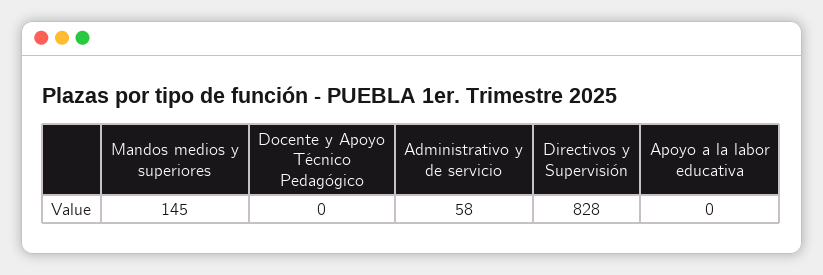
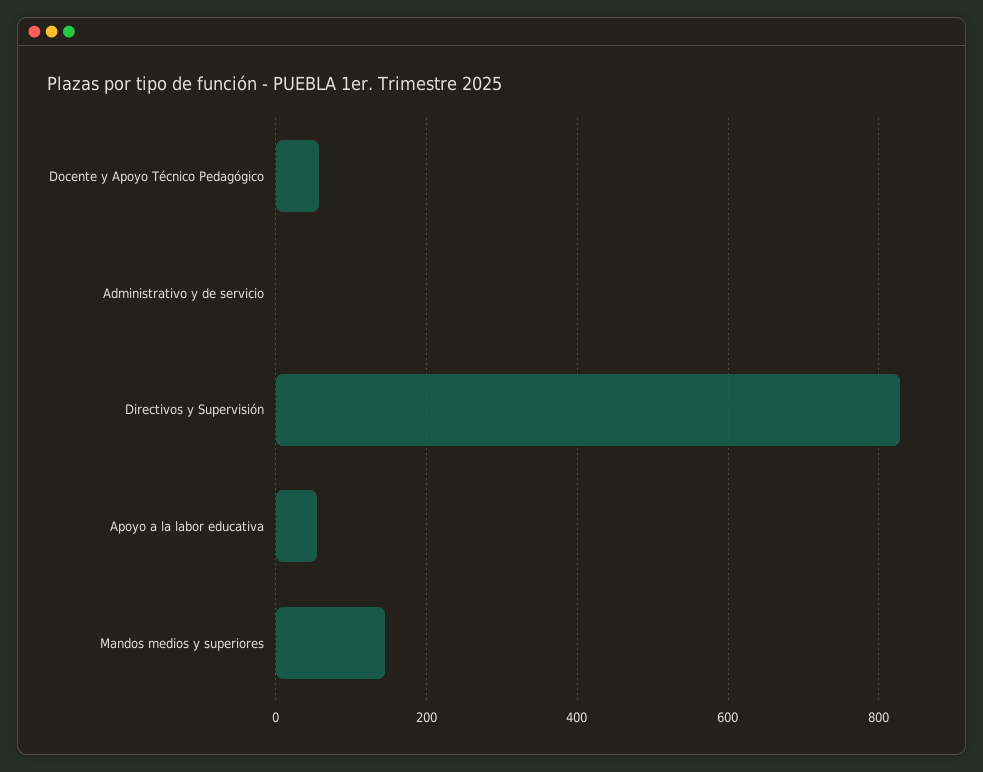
  {
    "Mandos medios y superiores": 145,
-   "Docente y Apoyo Técnico Pedagógico": 0,
+   "Docente y Apoyo Técnico Pedagógico": 60,
-   "Administrativo y de servicio": 58,
+   "Administrativo y de servicio": 0,
    "Directivos y Supervisión": 828,
-   "Apoyo a la labor educativa": 0
+   "Apoyo a la labor educativa": 60
  }

